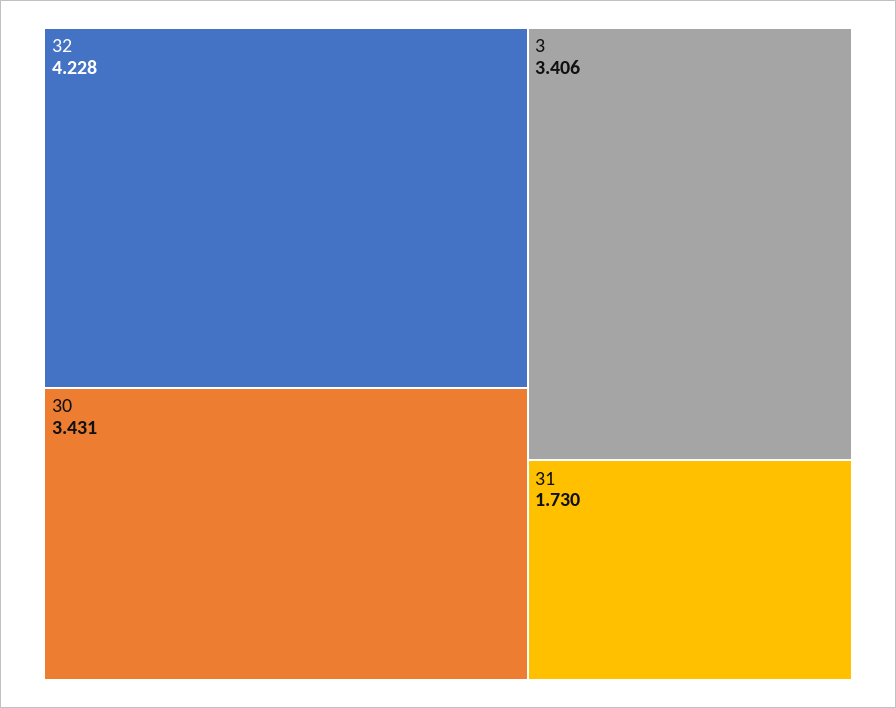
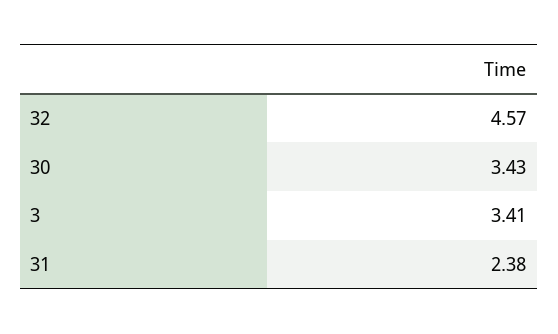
  {
-   "32": 4.228,
+   "32": 4.57,
    "30": 3.431,
    "3": 3.406,
-   "31": 1.73
+   "31": 2.38
  }

